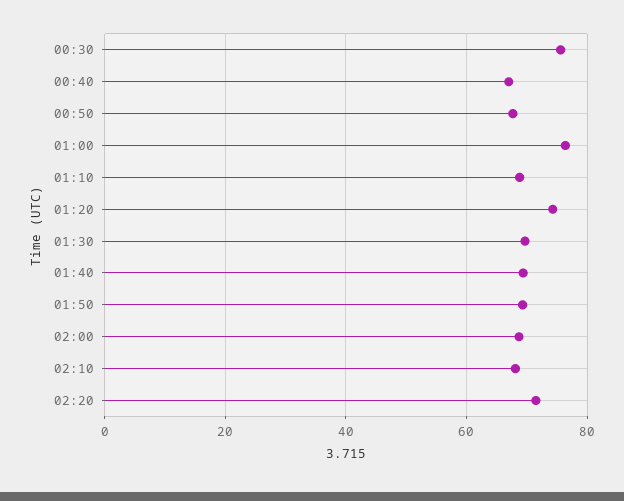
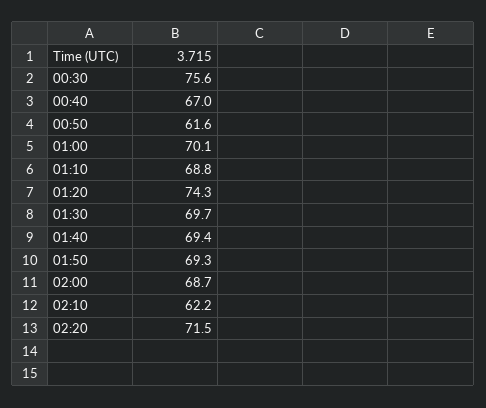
  {
    "00:30": 75.6,
    "00:40": 67,
-   "00:50": 68,
+   "00:50": 61.6,
-   "01:00": 76,
+   "01:00": 70.1,
    "01:10": 68.8,
    "01:20": 74.3,
    "01:30": 69.7,
    "01:40": 69.4,
    "01:50": 69.3,
    "02:00": 68.7,
-   "02:10": 68,
+   "02:10": 62.2,
    "02:20": 71.5
  }

